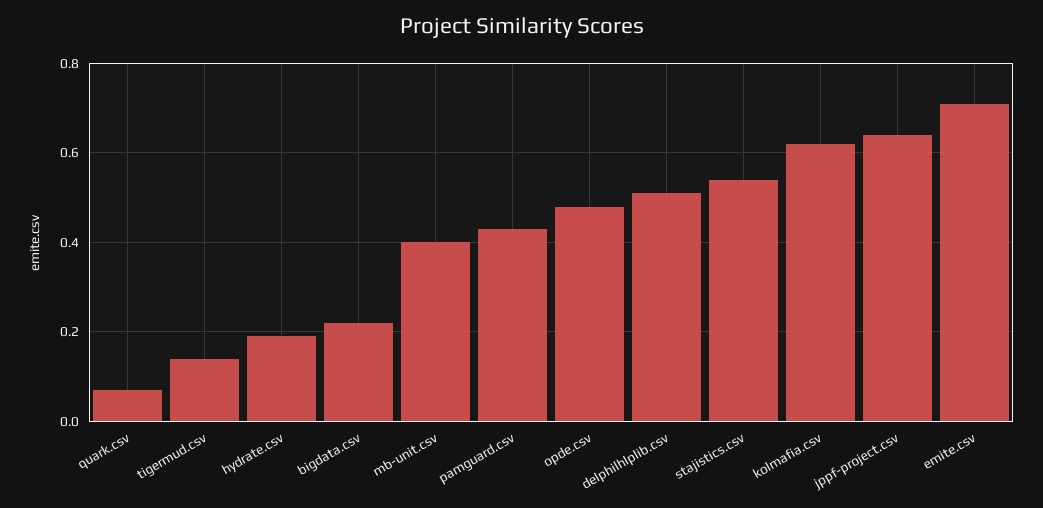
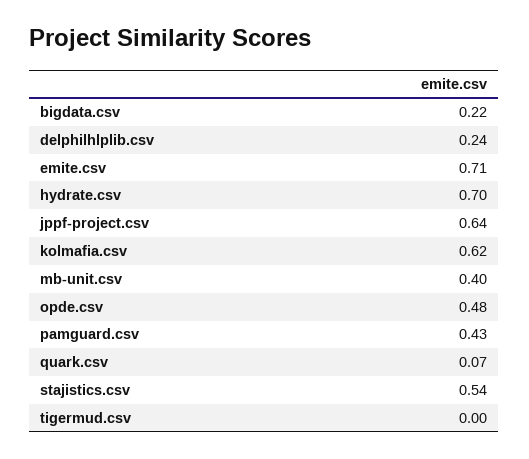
  {
    "quark.csv": 0.07,
-   "tigermud.csv": 0.15,
+   "tigermud.csv": 0,
-   "hydrate.csv": 0.2,
+   "hydrate.csv": 0.7,
    "bigdata.csv": 0.22,
    "mb-unit.csv": 0.4,
    "pamguard.csv": 0.43,
    "opde.csv": 0.48,
-   "delphilhlplib.csv": 0.5,
+   "delphilhlplib.csv": 0.24,
    "stajistics.csv": 0.54,
    "kolmafia.csv": 0.62,
    "jppf-project.csv": 0.64,
    "emite.csv": 0.71
  }

